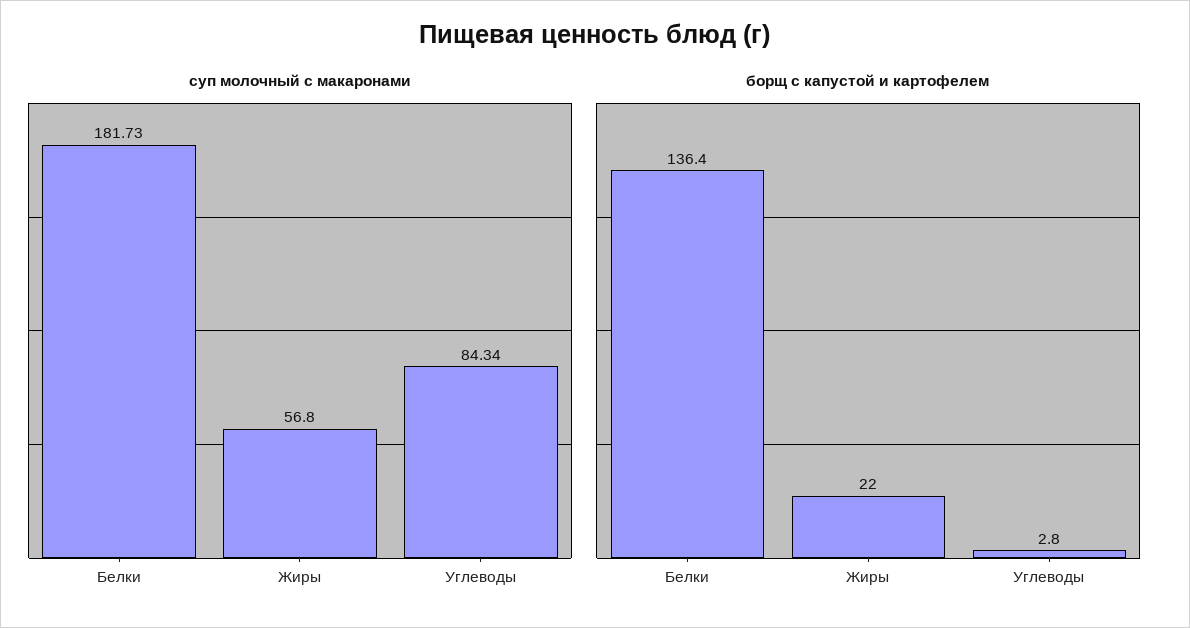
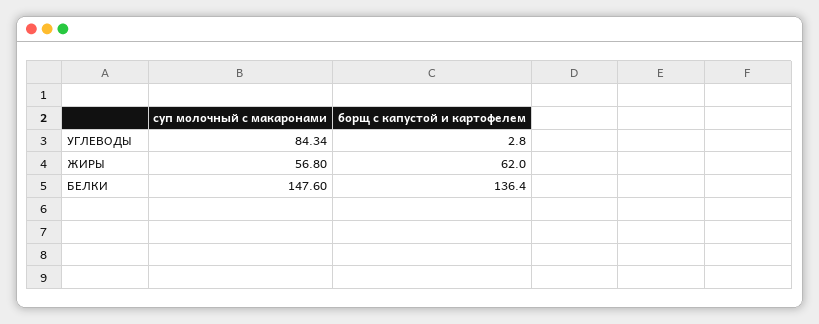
  {
    "суп молочный с макаронами": {
-     "Белки": 181.73,
+     "Белки": 147.6,
      "Жиры": 56.8,
      "Углеводы": 84.34
    },
    "борщ с капустой и картофелем": {
      "Белки": 136.4,
-     "Жиры": 22,
+     "Жиры": 62,
      "Углеводы": 2.8
    }
  }

